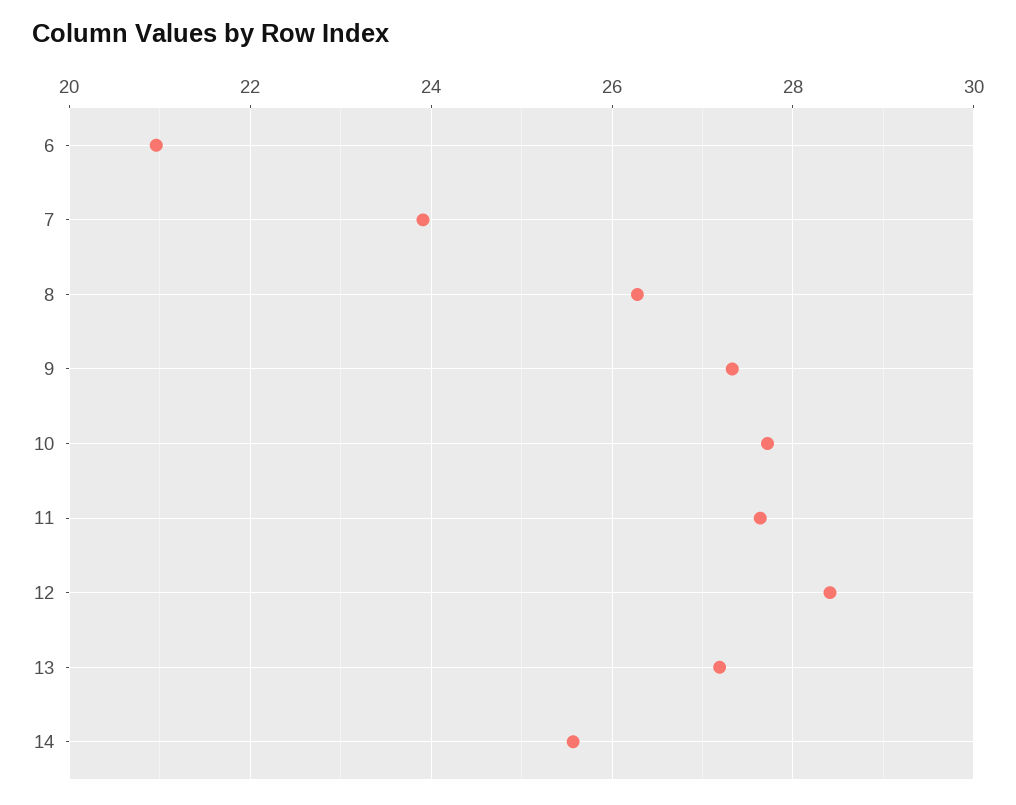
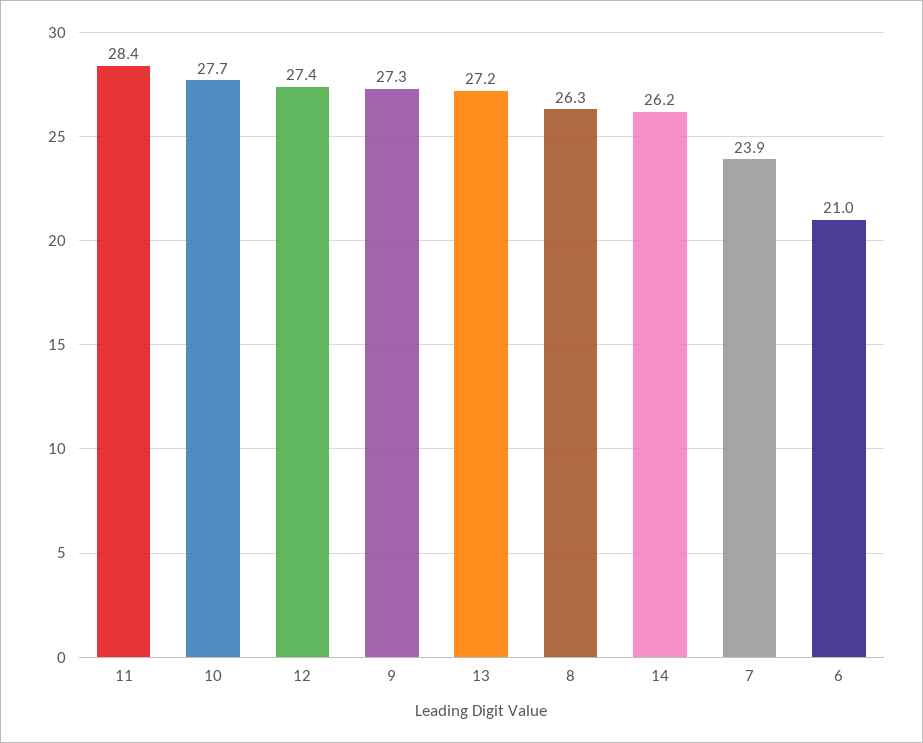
  {
    "6": 21,
    "7": 23.9,
    "8": 26.3,
    "9": 27.3,
    "10": 27.7,
-   "11": 27.6,
+   "11": 28.4,
-   "12": 28.4,
+   "12": 27.4,
    "13": 27.2,
-   "14": 25.6
+   "14": 26.2
  }

